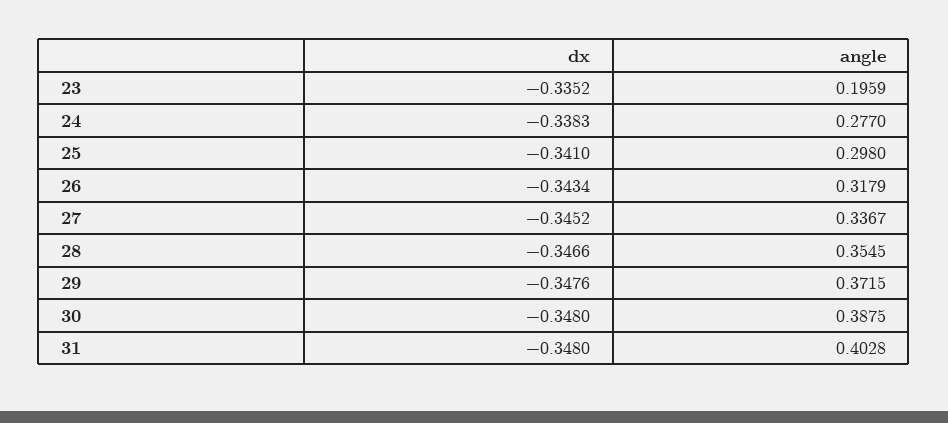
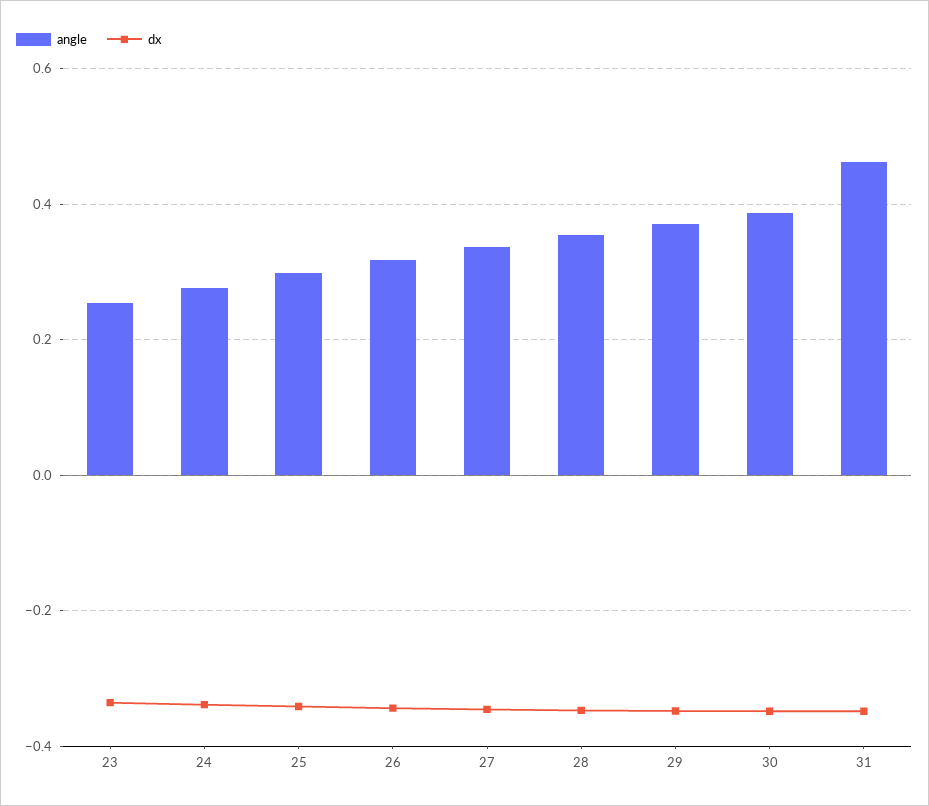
  {
    "dx": {
      "23": -0.3352,
      "24": -0.3383,
      "25": -0.341,
      "26": -0.3434,
      "27": -0.3452,
      "28": -0.3466,
      "29": -0.3476,
      "30": -0.348,
      "31": -0.348
    },
    "angle": {
-     "23": 0.1959,
+     "23": 0.26,
      "24": 0.277,
      "25": 0.298,
      "26": 0.3179,
      "27": 0.3367,
      "28": 0.3545,
      "29": 0.3715,
      "30": 0.3875,
-     "31": 0.4028
+     "31": 0.46
    }
  }

